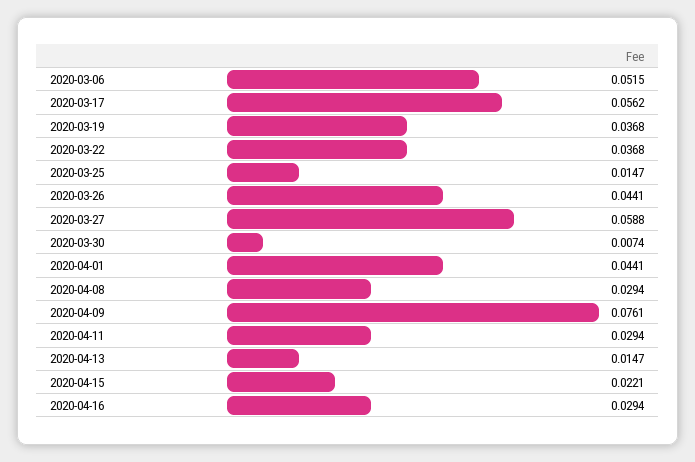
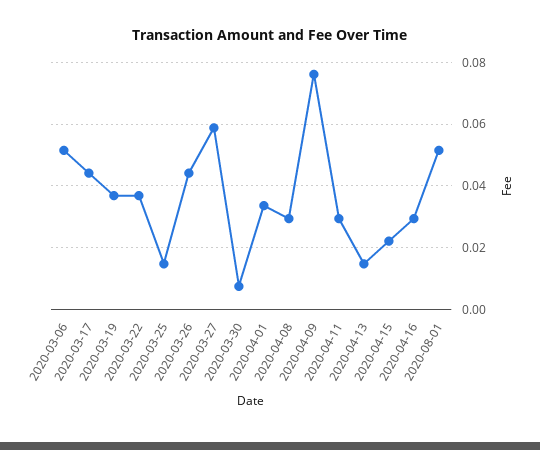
  {
    "2020-03-06": 0.0515,
-   "2020-03-17": 0.0562,
+   "2020-03-17": 0.044,
    "2020-03-19": 0.0368,
    "2020-03-22": 0.0368,
    "2020-03-25": 0.0147,
    "2020-03-26": 0.0441,
    "2020-03-27": 0.0588,
    "2020-03-30": 0.0074,
-   "2020-04-01": 0.0441,
+   "2020-04-01": 0.034,
    "2020-04-08": 0.0294,
    "2020-04-09": 0.0761,
    "2020-04-11": 0.0294,
    "2020-04-13": 0.0147,
    "2020-04-15": 0.0221,
-   "2020-04-16": 0.0294
+   "2020-04-16": 0.0294,
+   "2020-08-01": 0.052
  }

